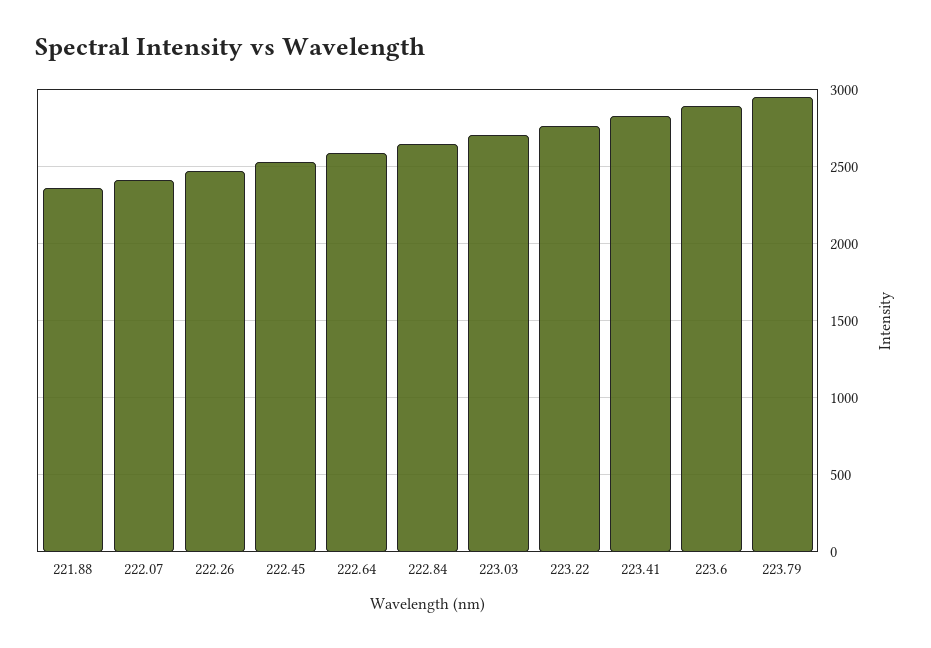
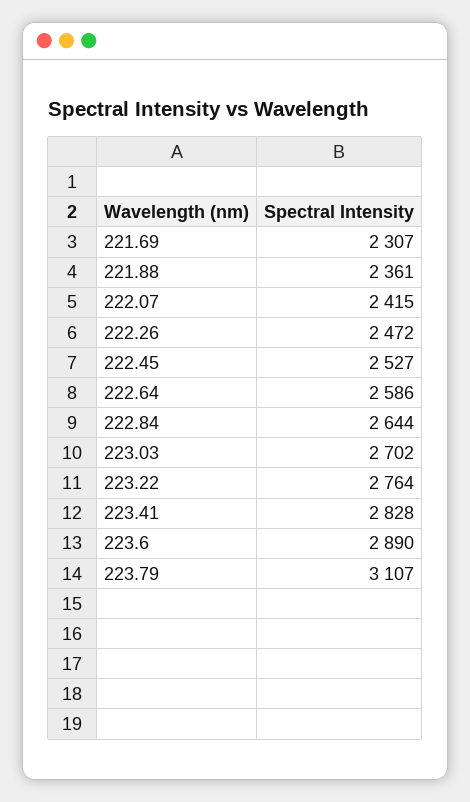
  {
    "221.88": 2361,
    "222.07": 2415,
    "222.26": 2472,
    "222.45": 2527,
    "222.64": 2586,
    "222.84": 2644,
    "223.03": 2702,
    "223.22": 2764,
    "223.41": 2828,
    "223.6": 2890,
-   "223.79": 2950
+   "223.79": 3107,
+   "221.69": 2307
  }

